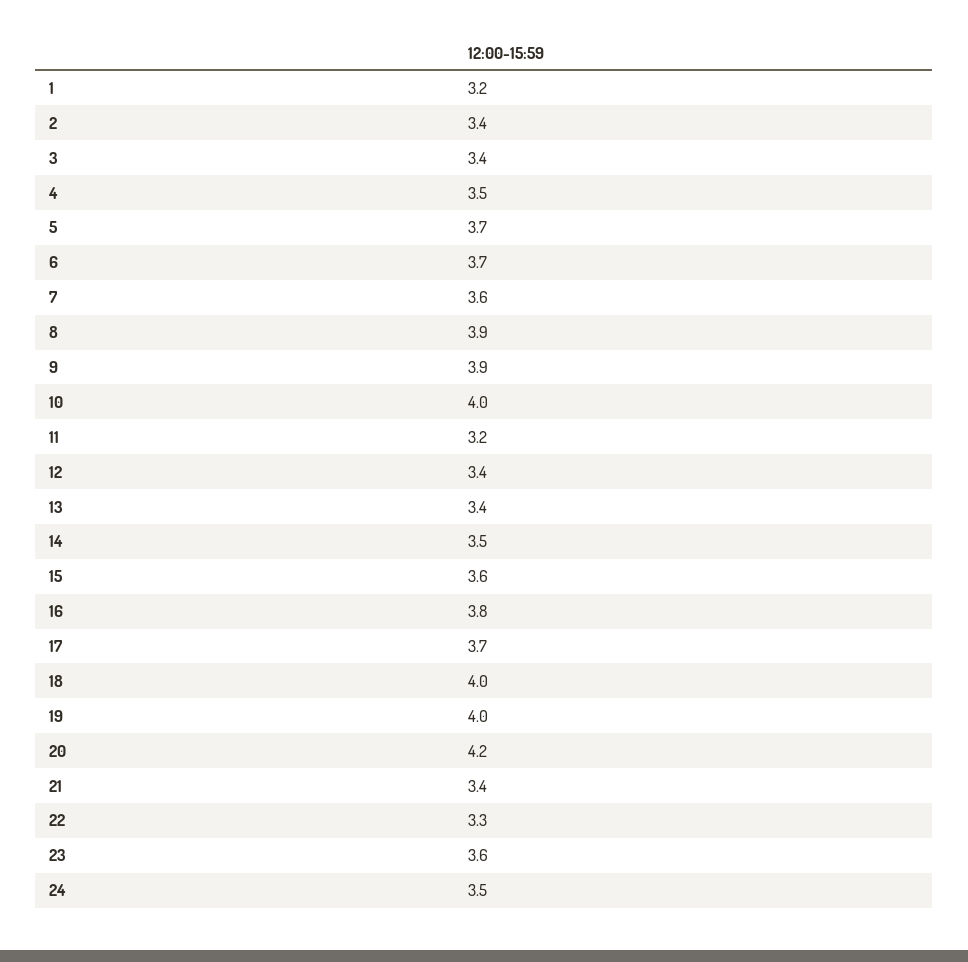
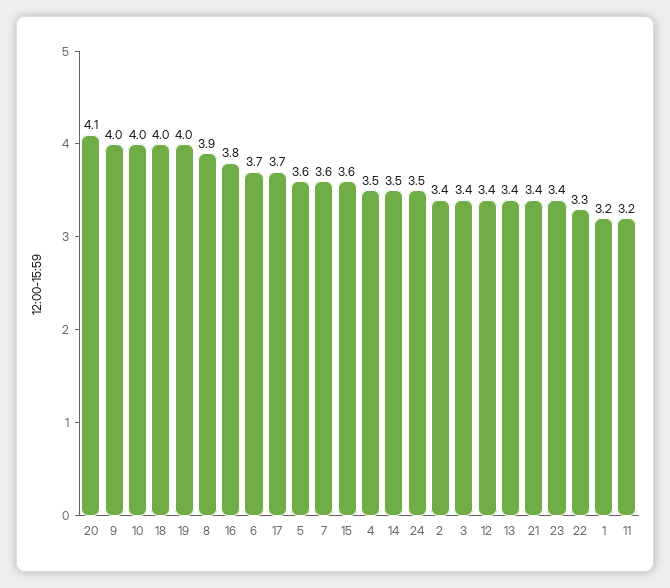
  {
    "1": 3.2,
    "2": 3.4,
    "3": 3.4,
    "4": 3.5,
-   "5": 3.7,
+   "5": 3.6,
    "6": 3.7,
    "7": 3.6,
    "8": 3.9,
-   "9": 3.9,
+   "9": 4,
    "10": 4,
    "11": 3.2,
    "12": 3.4,
    "13": 3.4,
    "14": 3.5,
    "15": 3.6,
    "16": 3.8,
    "17": 3.7,
    "18": 4,
    "19": 4,
-   "20": 4.2,
+   "20": 4.1,
    "21": 3.4,
    "22": 3.3,
-   "23": 3.6,
+   "23": 3.4,
    "24": 3.5
  }

